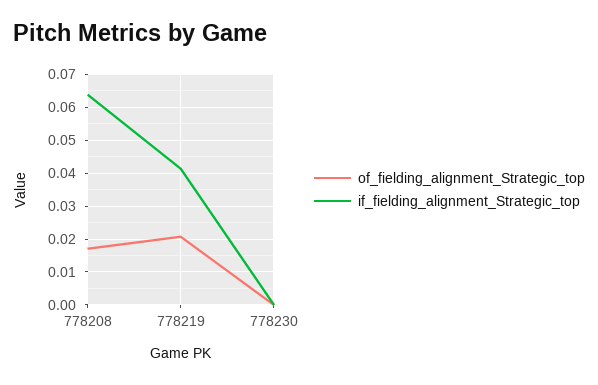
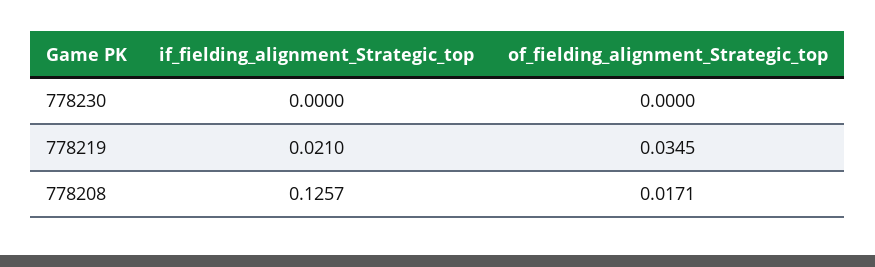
  {
    "of_fielding_alignment_Strategic_top": {
      "778208": 0.0171,
-     "778219": 0.02,
+     "778219": 0.0345,
      "778230": 0
    },
    "if_fielding_alignment_Strategic_top": {
-     "778208": 0.064,
+     "778208": 0.1257,
-     "778219": 0.042,
+     "778219": 0.021,
      "778230": 0
    }
  }

